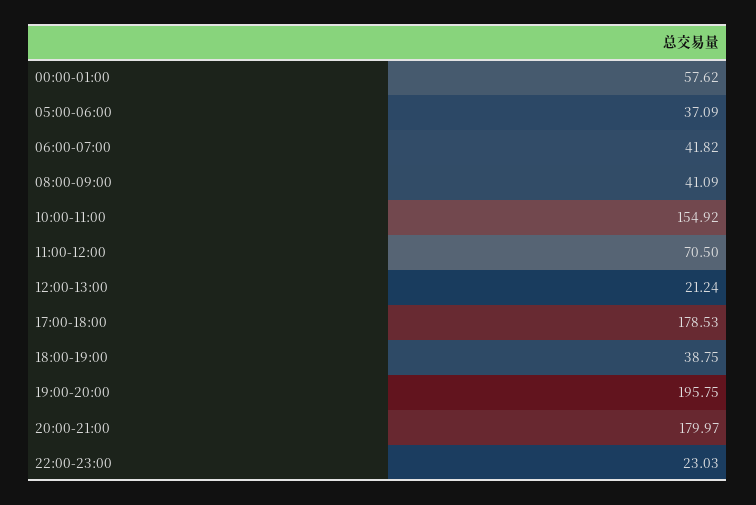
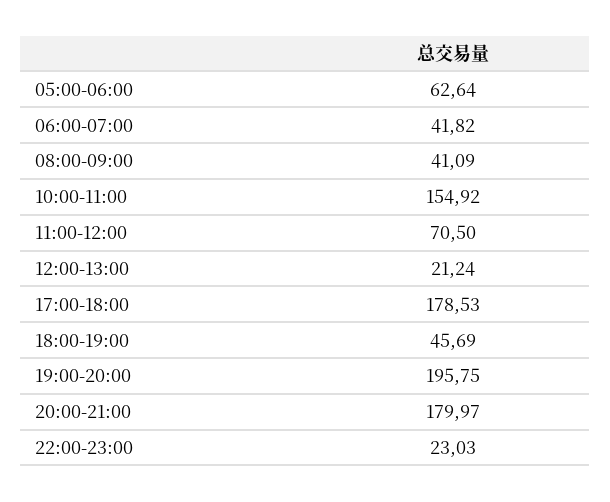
  {
-   "00:00-01:00": 57.62,
-   "05:00-06:00": 37.09,
+   "05:00-06:00": 62.64,
    "06:00-07:00": 41.82,
    "08:00-09:00": 41.09,
    "10:00-11:00": 154.92,
    "11:00-12:00": 70.5,
    "12:00-13:00": 21.24,
    "17:00-18:00": 178.53,
-   "18:00-19:00": 38.75,
+   "18:00-19:00": 45.69,
    "19:00-20:00": 195.75,
    "20:00-21:00": 179.97,
    "22:00-23:00": 23.03
  }

